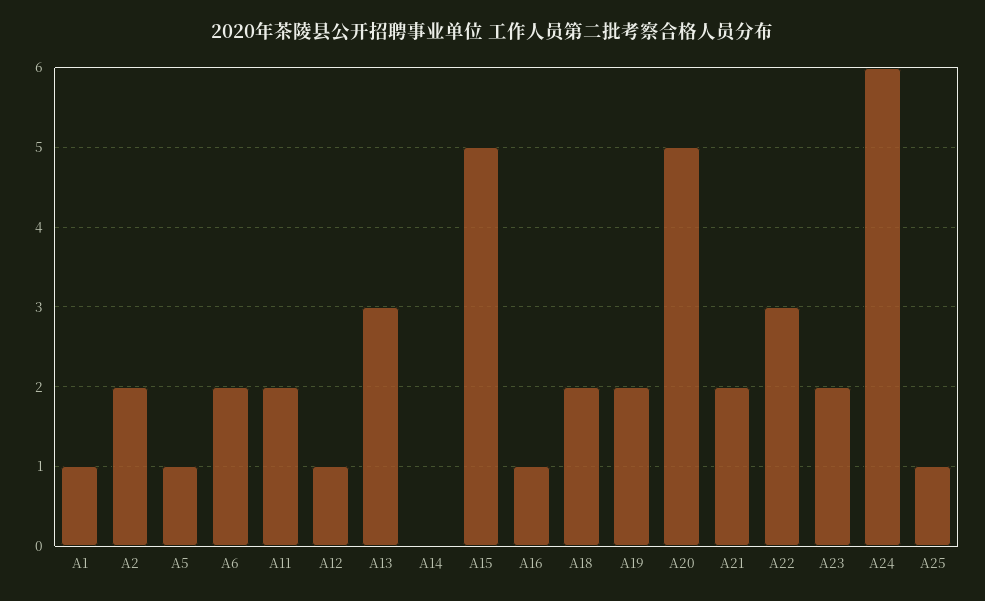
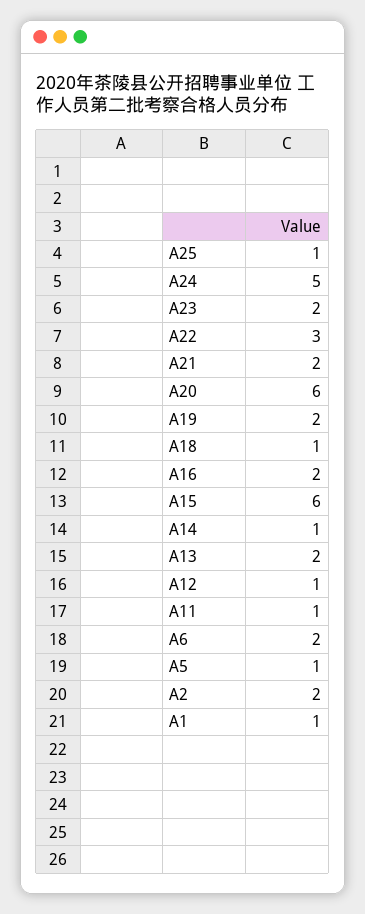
  {
    "A1": 1,
    "A2": 2,
    "A5": 1,
    "A6": 2,
-   "A11": 2,
+   "A11": 1,
    "A12": 1,
-   "A13": 3,
+   "A13": 2,
-   "A14": 0,
+   "A14": 1,
-   "A15": 5,
+   "A15": 6,
-   "A16": 1,
+   "A16": 2,
-   "A18": 2,
+   "A18": 1,
    "A19": 2,
-   "A20": 5,
+   "A20": 6,
    "A21": 2,
    "A22": 3,
    "A23": 2,
-   "A24": 6,
+   "A24": 5,
    "A25": 1
  }

